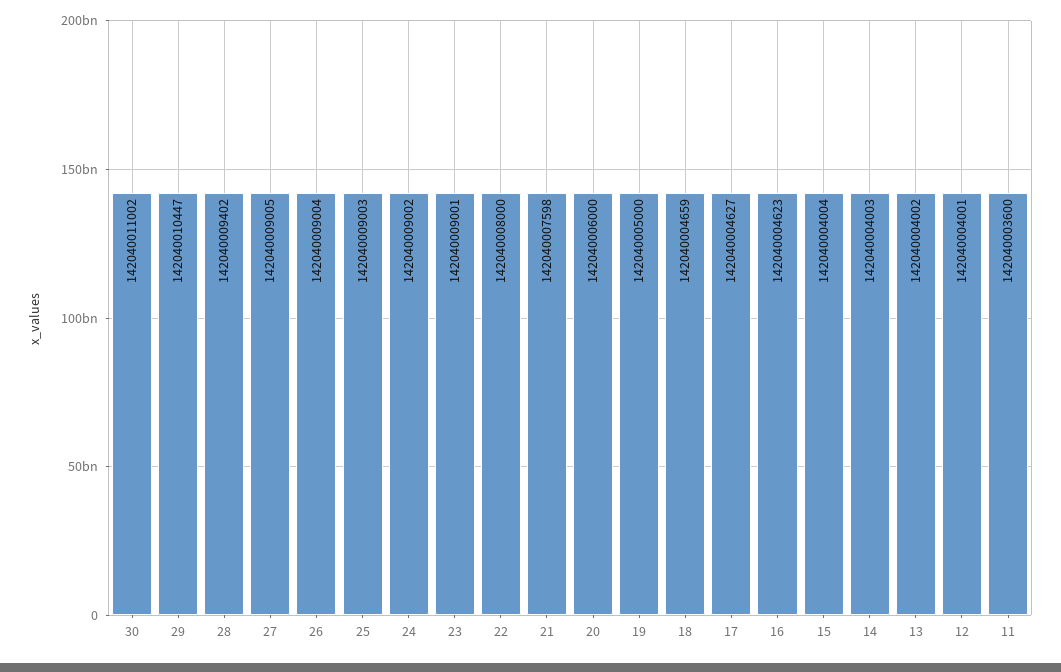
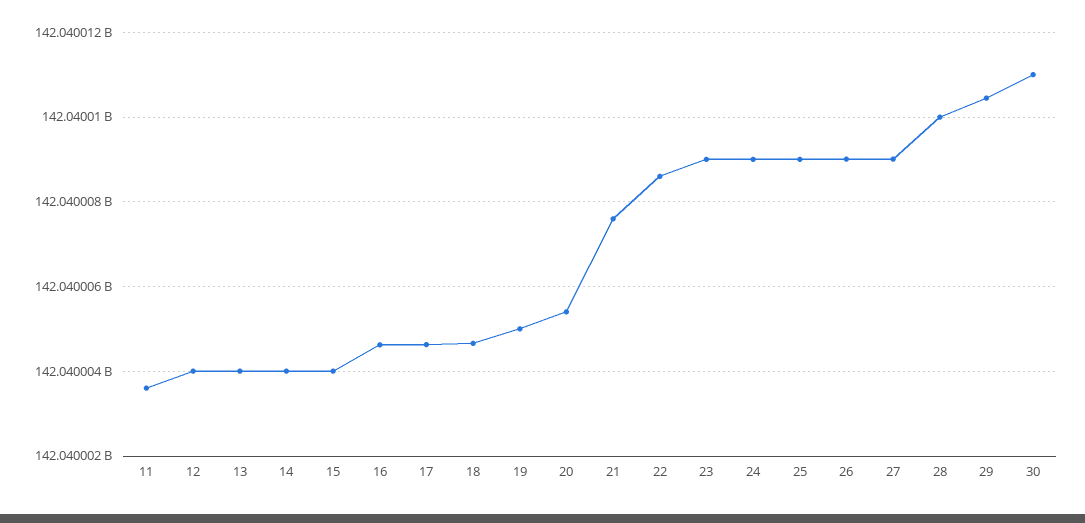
  {
    "30": 142040011002,
    "29": 142040010447,
-   "28": 142040009402,
+   "28": 142040010000,
    "27": 142040009005,
    "26": 142040009004,
    "25": 142040009003,
    "24": 142040009002,
    "23": 142040009001,
-   "22": 142040008000,
+   "22": 142040008600,
    "21": 142040007598,
-   "20": 142040006000,
+   "20": 142040005400,
    "19": 142040005000,
    "18": 142040004659,
    "17": 142040004627,
    "16": 142040004623,
    "15": 142040004004,
    "14": 142040004003,
    "13": 142040004002,
    "12": 142040004001,
    "11": 142040003600
  }

